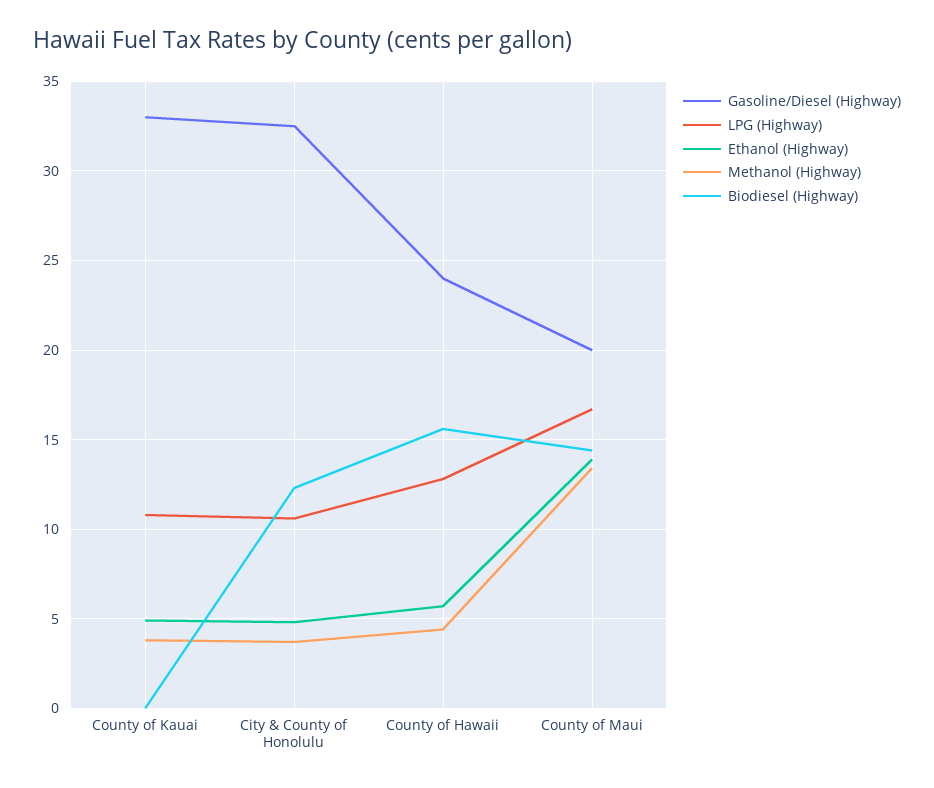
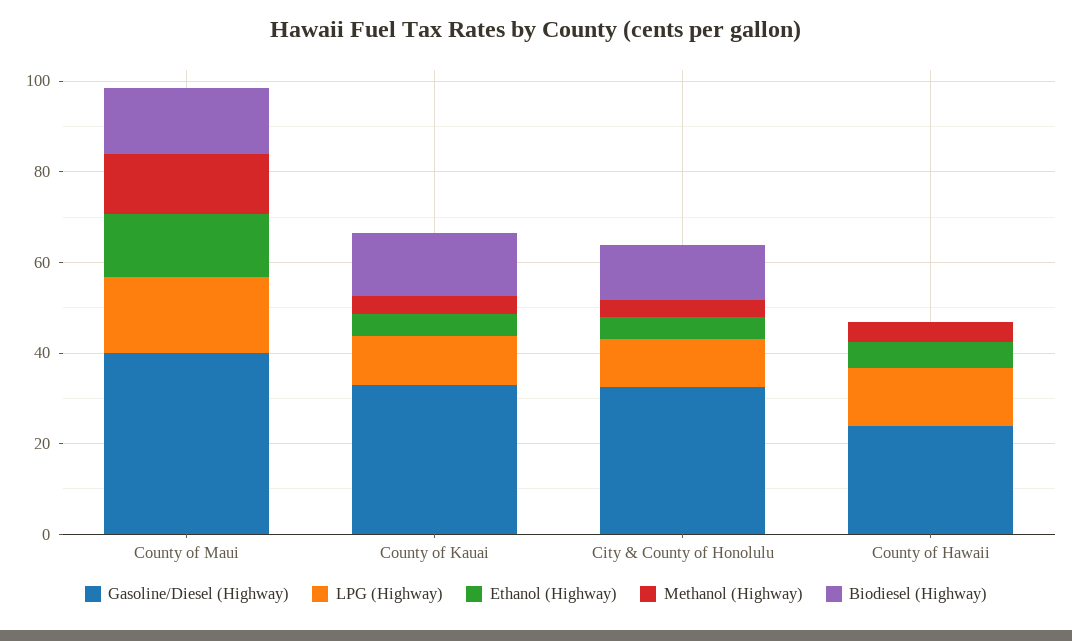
  {
    "Gasoline/Diesel (Highway)": {
      "County of Kauai": 33,
      "City & County of Honolulu": 32.5,
      "County of Hawaii": 24,
-     "County of Maui": 20
+     "County of Maui": 40
    },
    "LPG (Highway)": {
      "County of Kauai": 11,
      "City & County of Honolulu": 10.5,
      "County of Hawaii": 13,
      "County of Maui": 16.5
    },
    "Ethanol (Highway)": {
      "County of Kauai": 5,
      "City & County of Honolulu": 5,
      "County of Hawaii": 5.5,
      "County of Maui": 14
    },
    "Methanol (Highway)": {
      "County of Kauai": 4,
      "City & County of Honolulu": 3.5,
      "County of Hawaii": 4.5,
      "County of Maui": 13.5
    },
    "Biodiesel (Highway)": {
-     "County of Kauai": 0,
+     "County of Kauai": 15,
      "City & County of Honolulu": 12.5,
-     "County of Hawaii": 15.5,
+     "County of Hawaii": 0,
      "County of Maui": 14.5
    }
  }

